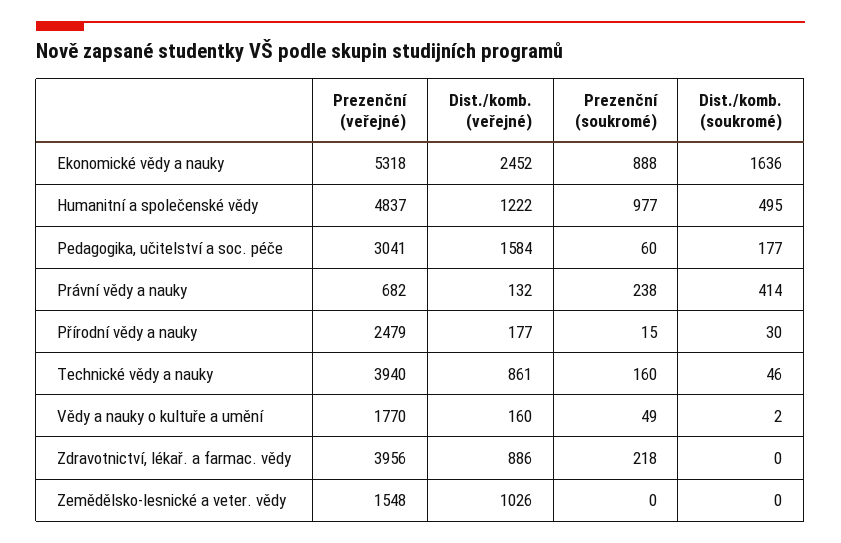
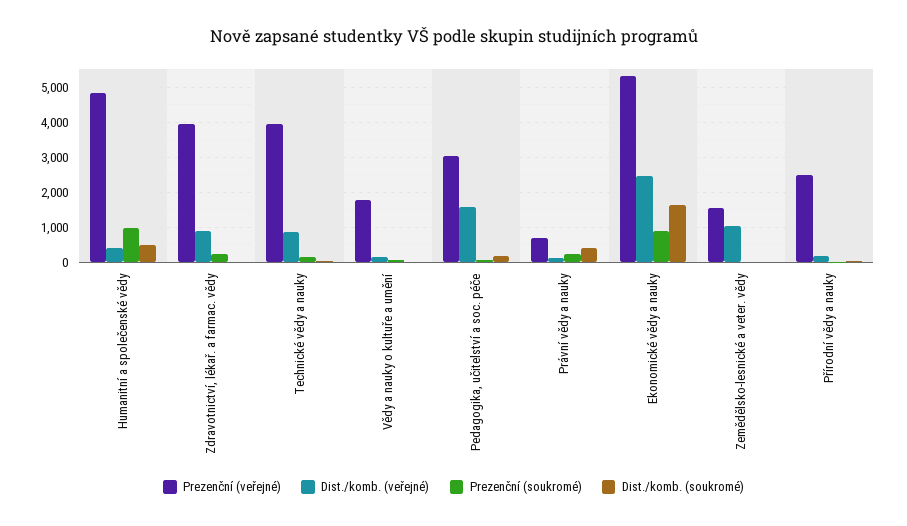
  {
    "Prezenční (veřejné)": {
      "Ekonomické vědy a nauky": 5318,
      "Humanitní a společenské vědy": 4837,
      "Pedagogika, učitelství a soc. péče": 3041,
      "Právní vědy a nauky": 682,
      "Přírodní vědy a nauky": 2479,
      "Technické vědy a nauky": 3940,
      "Vědy a nauky o kultuře a umění": 1770,
      "Zdravotnictví, lékař. a farmac. vědy": 3956,
      "Zemědělsko-lesnické a veter. vědy": 1548
    },
    "Dist./komb. (veřejné)": {
      "Ekonomické vědy a nauky": 2452,
-     "Humanitní a společenské vědy": 1222,
+     "Humanitní a společenské vědy": 400,
      "Pedagogika, učitelství a soc. péče": 1584,
      "Právní vědy a nauky": 132,
      "Přírodní vědy a nauky": 177,
      "Technické vědy a nauky": 861,
      "Vědy a nauky o kultuře a umění": 160,
      "Zdravotnictví, lékař. a farmac. vědy": 886,
      "Zemědělsko-lesnické a veter. vědy": 1026
    },
    "Prezenční (soukromé)": {
      "Ekonomické vědy a nauky": 888,
      "Humanitní a společenské vědy": 977,
      "Pedagogika, učitelství a soc. péče": 60,
      "Právní vědy a nauky": 238,
      "Přírodní vědy a nauky": 15,
      "Technické vědy a nauky": 160,
      "Vědy a nauky o kultuře a umění": 49,
      "Zdravotnictví, lékař. a farmac. vědy": 218,
      "Zemědělsko-lesnické a veter. vědy": 0
    },
    "Dist./komb. (soukromé)": {
      "Ekonomické vědy a nauky": 1636,
      "Humanitní a společenské vědy": 495,
      "Pedagogika, učitelství a soc. péče": 177,
      "Právní vědy a nauky": 414,
      "Přírodní vědy a nauky": 30,
      "Technické vědy a nauky": 46,
      "Vědy a nauky o kultuře a umění": 2,
      "Zdravotnictví, lékař. a farmac. vědy": 0,
      "Zemědělsko-lesnické a veter. vědy": 0
    }
  }

